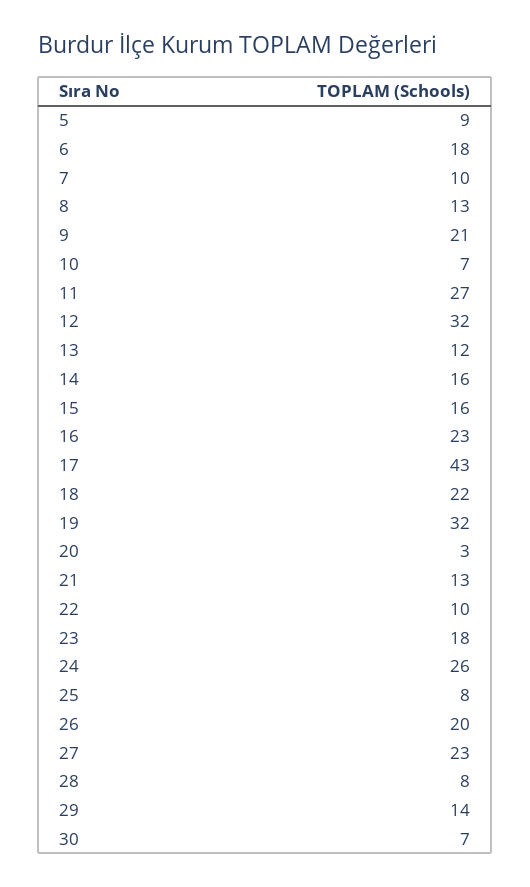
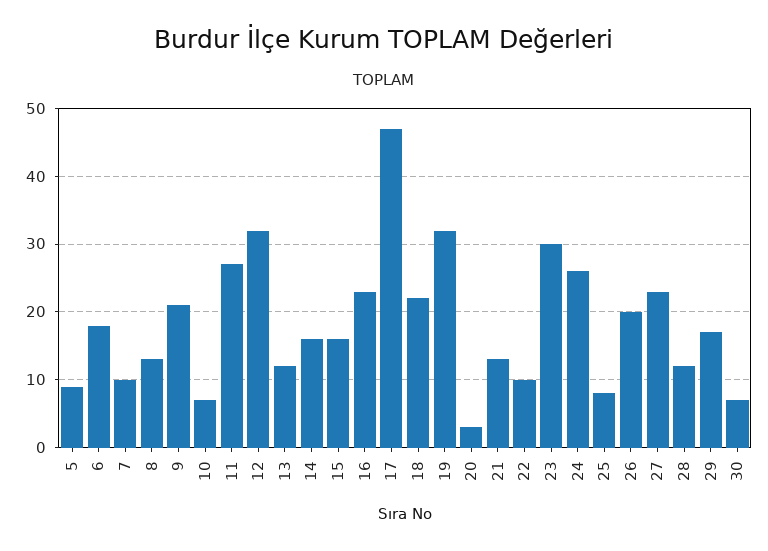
  {
    "5": 9,
    "6": 18,
    "7": 10,
    "8": 13,
    "9": 21,
    "10": 7,
    "11": 27,
    "12": 32,
    "13": 12,
    "14": 16,
    "15": 16,
    "16": 23,
-   "17": 43,
+   "17": 47,
    "18": 22,
    "19": 32,
    "20": 3,
    "21": 13,
    "22": 10,
-   "23": 18,
+   "23": 30,
    "24": 26,
    "25": 8,
    "26": 20,
    "27": 23,
-   "28": 8,
+   "28": 12,
-   "29": 14,
+   "29": 17,
    "30": 7
  }

